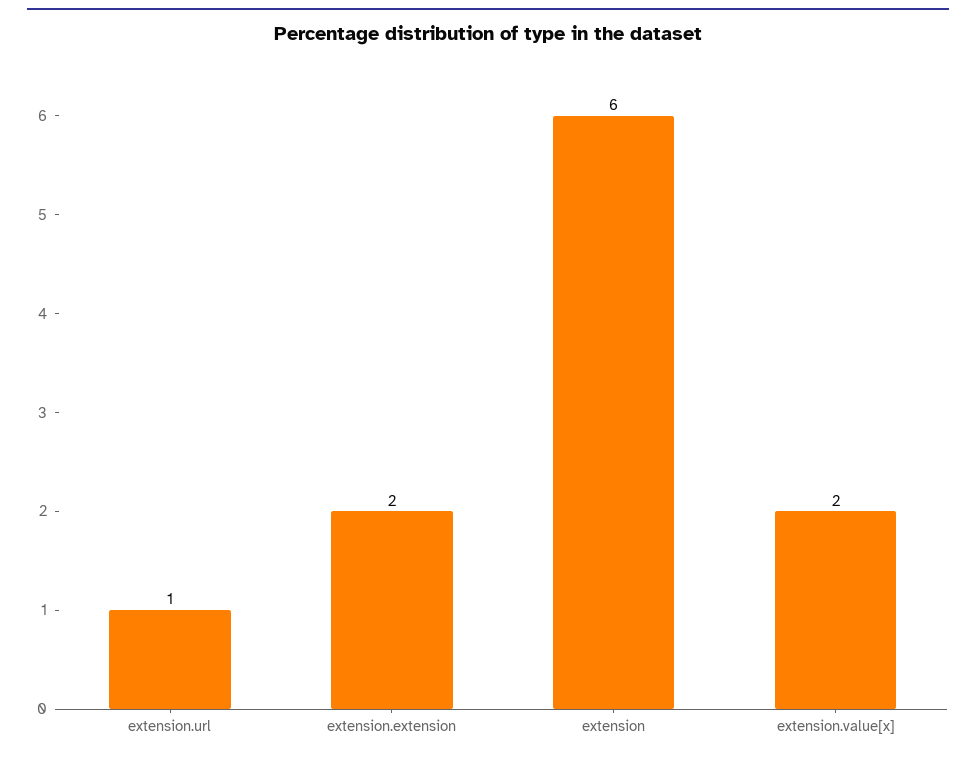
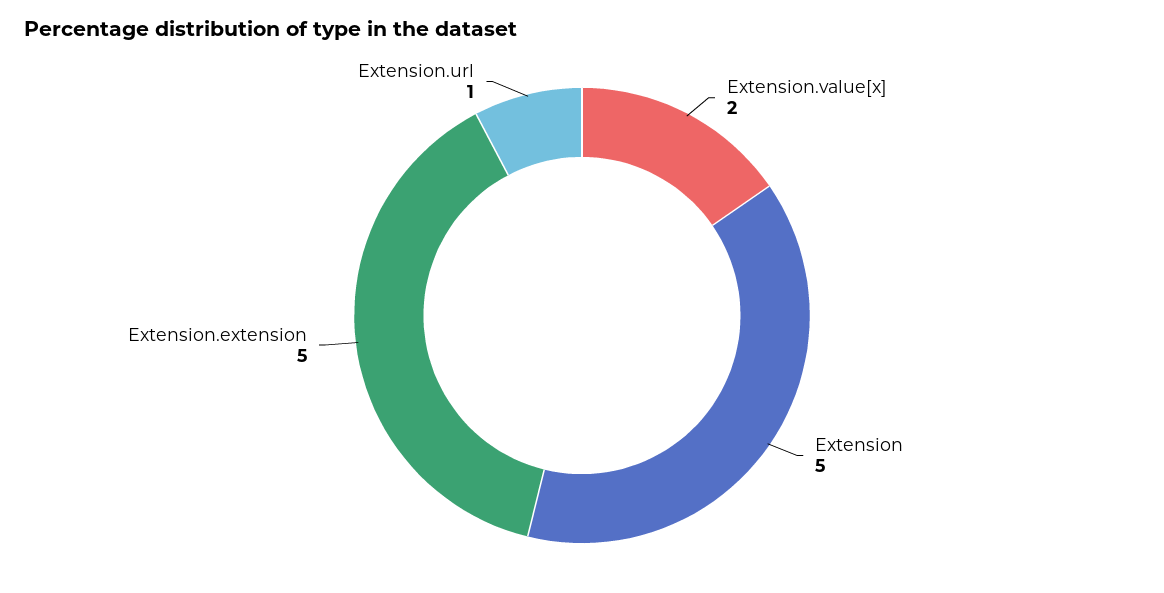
  {
    "extension.url": 1,
-   "extension.extension": 2,
+   "extension.extension": 5,
-   "extension": 6,
+   "extension": 5,
    "extension.value[x]": 2
  }

